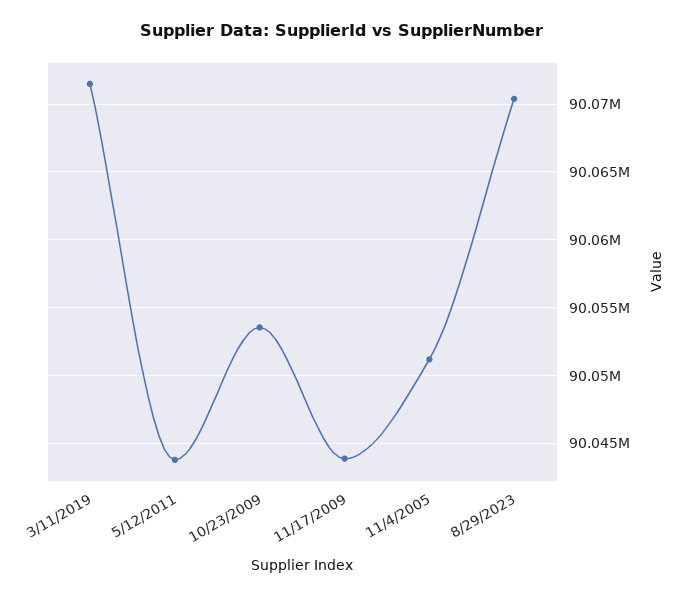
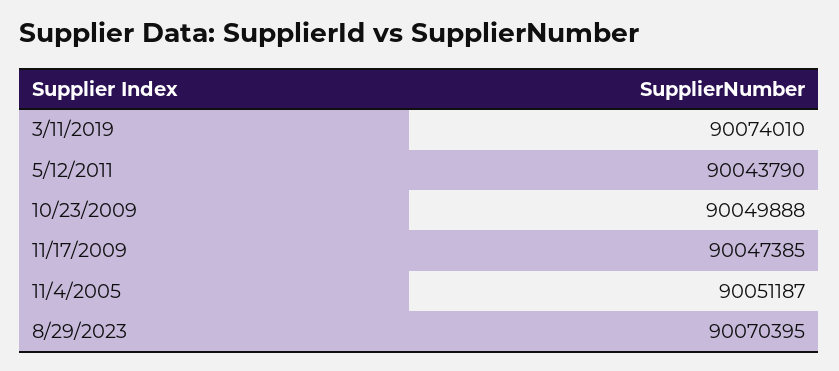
  {
-   "3/11/2019": 90071500,
+   "3/11/2019": 90074010,
    "5/12/2011": 90043790,
-   "10/23/2009": 90053500,
+   "10/23/2009": 90049888,
-   "11/17/2009": 90044000,
+   "11/17/2009": 90047385,
    "11/4/2005": 90051187,
    "8/29/2023": 90070395
  }

